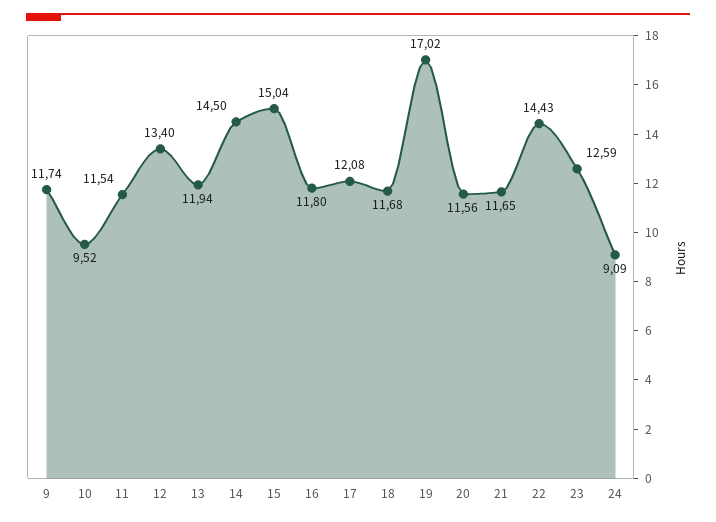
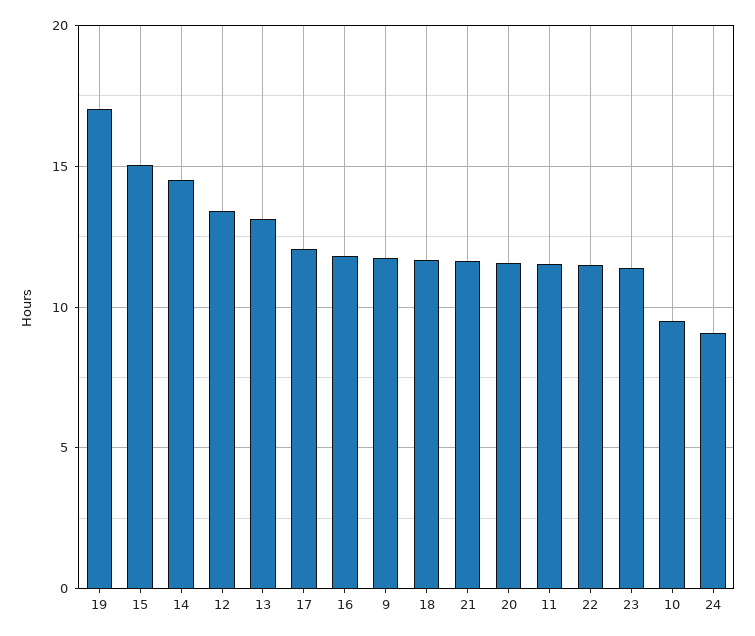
  {
    "9": 11.74,
    "10": 9.52,
    "11": 11.54,
    "12": 13.4,
-   "13": 11.94,
+   "13": 13,
    "14": 14.5,
    "15": 15.04,
    "16": 11.8,
    "17": 12.08,
    "18": 11.68,
    "19": 17.02,
    "20": 11.56,
    "21": 11.65,
-   "22": 14.43,
+   "22": 11.5,
-   "23": 12.59,
+   "23": 11.5,
    "24": 9.09
  }

